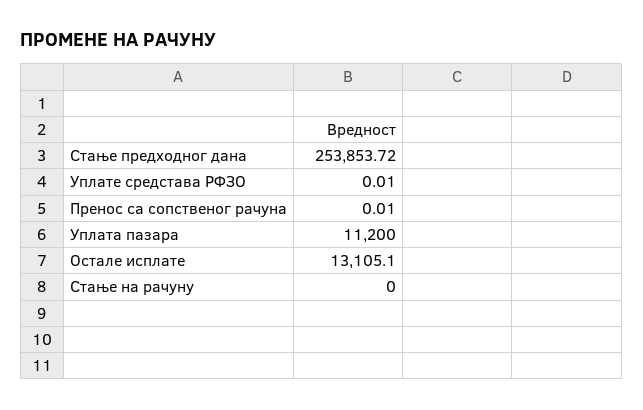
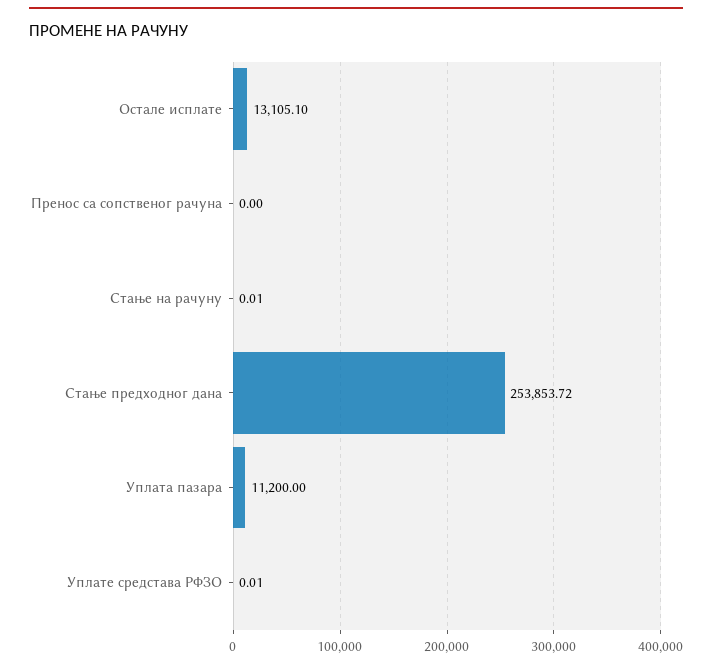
  {
    "Стање предходног дана": 253853.72,
    "Уплате средстава РФЗО": 0.01,
-   "Пренос са сопственог рачуна": 0.01,
+   "Пренос са сопственог рачуна": 0,
    "Уплата пазара": 11200,
    "Остале исплате": 13105.1,
-   "Стање на рачуну": 0
+   "Стање на рачуну": 0.01
  }

